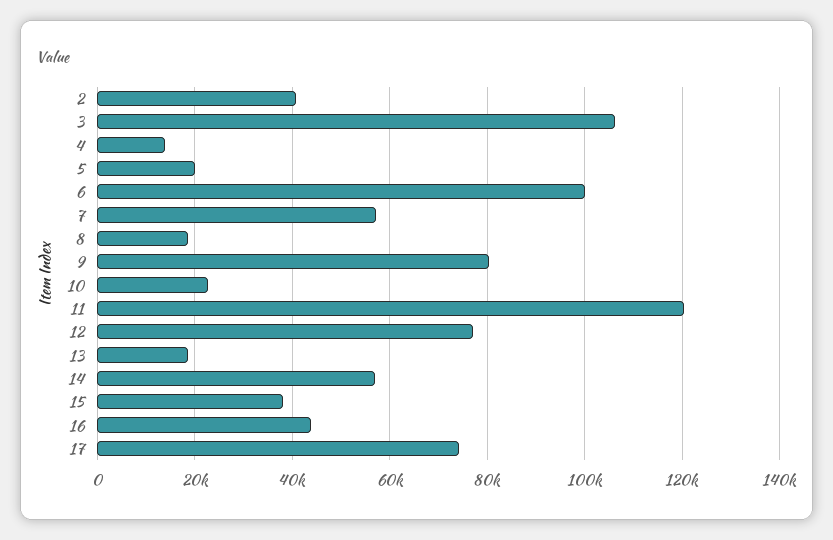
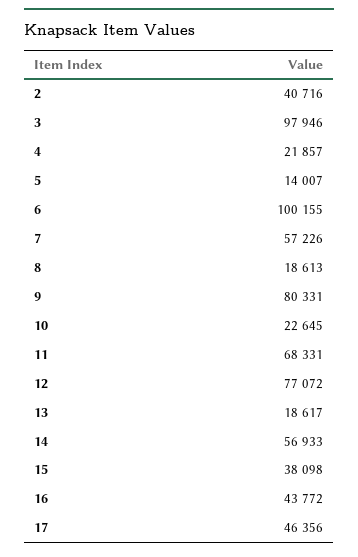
  {
    "2": 40716,
-   "3": 106000,
+   "3": 97946,
-   "4": 14000,
+   "4": 21857,
-   "5": 20000,
+   "5": 14007,
    "6": 100155,
    "7": 57226,
    "8": 18613,
    "9": 80331,
    "10": 22645,
-   "11": 120000,
+   "11": 68331,
    "12": 77072,
    "13": 18617,
    "14": 56933,
    "15": 38098,
    "16": 43772,
-   "17": 74000
+   "17": 46356
  }

